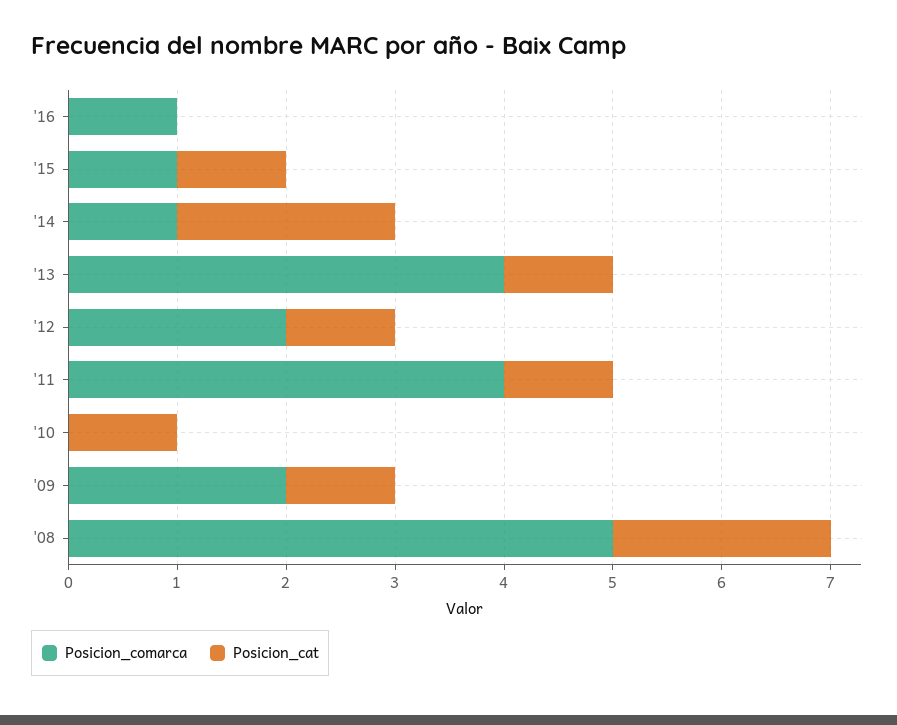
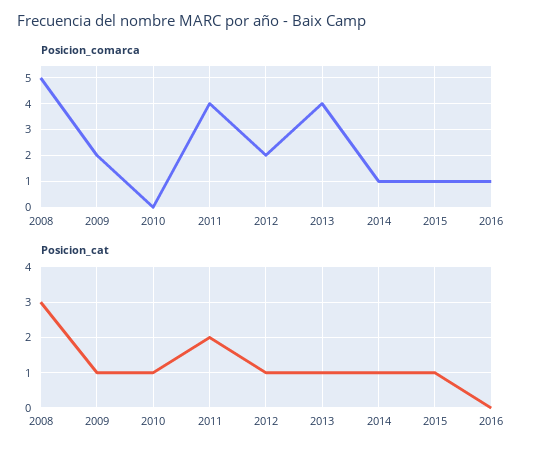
  {
    "Posicion_comarca": {
      "'16": 1,
      "'15": 1,
      "'14": 1,
      "'13": 4,
      "'12": 2,
      "'11": 4,
      "'10": 0,
      "'09": 2,
      "'08": 5
    },
    "Posicion_cat": {
      "'16": 0,
      "'15": 1,
-     "'14": 2,
+     "'14": 1,
      "'13": 1,
      "'12": 1,
-     "'11": 1,
+     "'11": 2,
      "'10": 1,
      "'09": 1,
-     "'08": 2
+     "'08": 3
    }
  }

